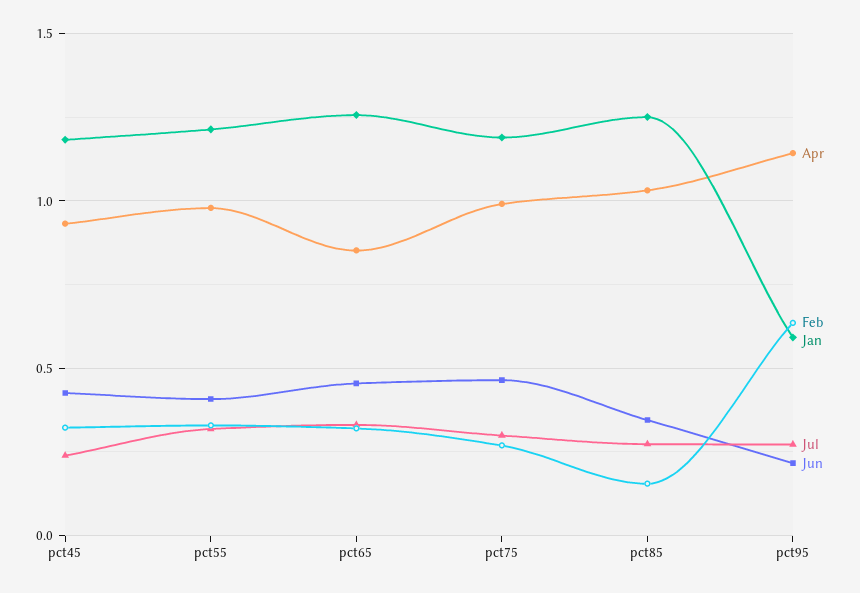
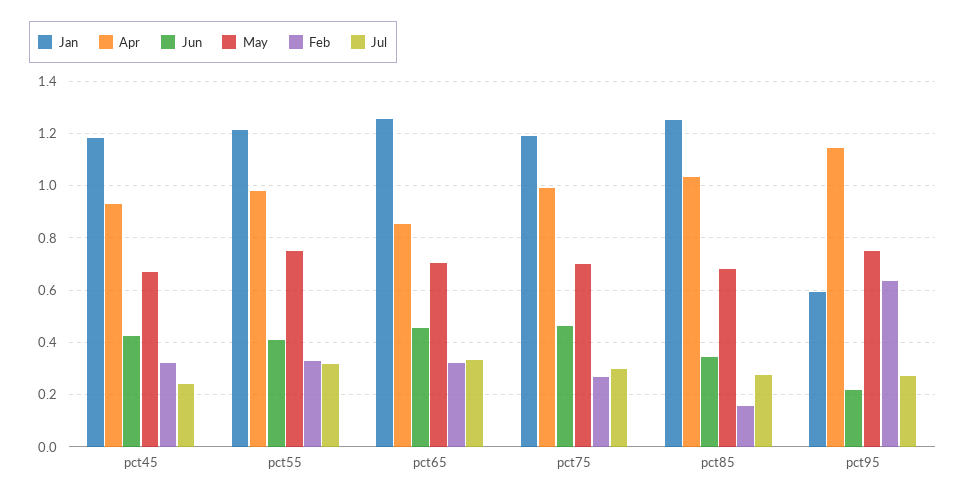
  {
    "Apr": {
      "pct45": 0.925,
      "pct55": 0.975,
      "pct65": 0.85,
      "pct75": 1,
      "pct85": 1.025,
      "pct95": 1.15
    },
    "Feb": {
      "pct45": 0.325,
      "pct55": 0.325,
      "pct65": 0.325,
      "pct75": 0.275,
      "pct85": 0.15,
      "pct95": 0.625
    },
    "Jan": {
      "pct45": 1.175,
      "pct55": 1.225,
      "pct65": 1.25,
      "pct75": 1.2,
      "pct85": 1.25,
      "pct95": 0.6
    },
    "Jul": {
      "pct45": 0.25,
      "pct55": 0.325,
      "pct65": 0.325,
      "pct75": 0.3,
      "pct85": 0.275,
      "pct95": 0.275
    },
    "Jun": {
      "pct45": 0.425,
      "pct55": 0.4,
      "pct65": 0.45,
      "pct75": 0.475,
      "pct85": 0.35,
      "pct95": 0.225
-   }
+   },
+   "May": {
+     "pct45": 0.675,
+     "pct55": 0.75,
+     "pct65": 0.7,
+     "pct75": 0.7,
+     "pct85": 0.675,
+     "pct95": 0.75
+   }
  }

